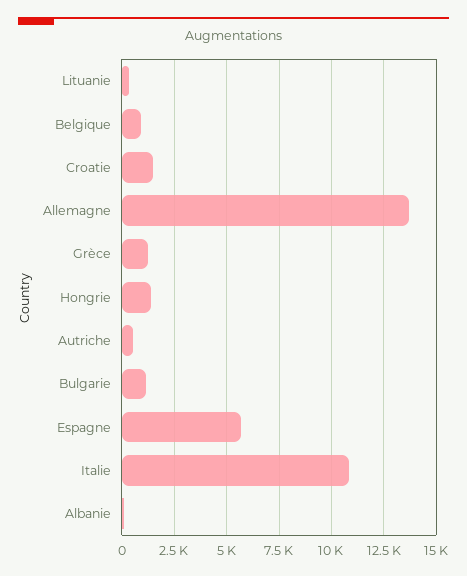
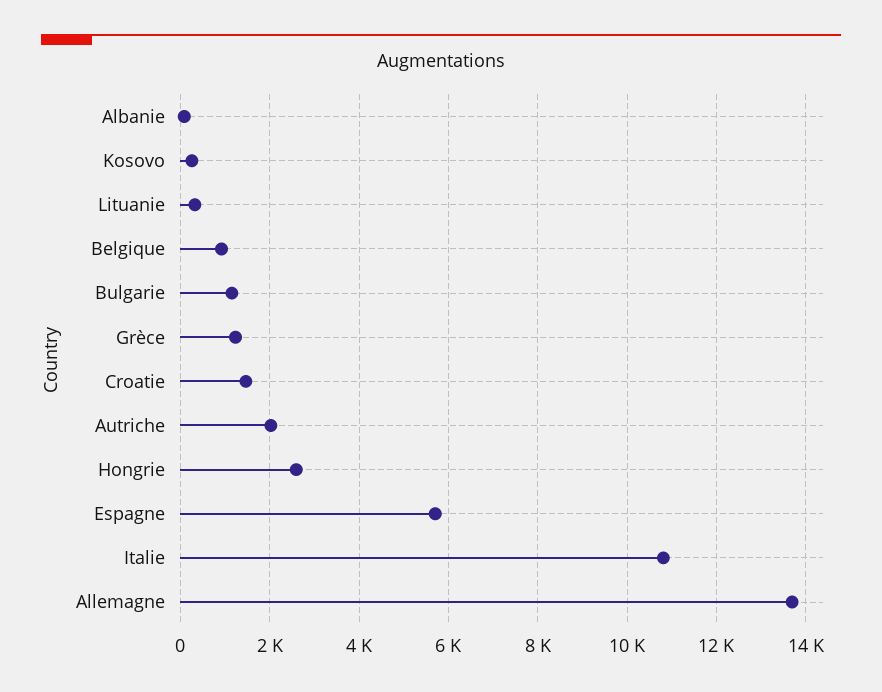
  {
    "Lituanie": 400,
    "Belgique": 1000,
    "Croatie": 1400,
    "Allemagne": 13600,
    "Grèce": 1200,
-   "Hongrie": 1500,
+   "Hongrie": 2600,
-   "Autriche": 500,
+   "Autriche": 2000,
    "Bulgarie": 1200,
    "Espagne": 5800,
    "Italie": 10800,
-   "Albanie": 0
+   "Albanie": 0,
+   "Kosovo": 200
  }

